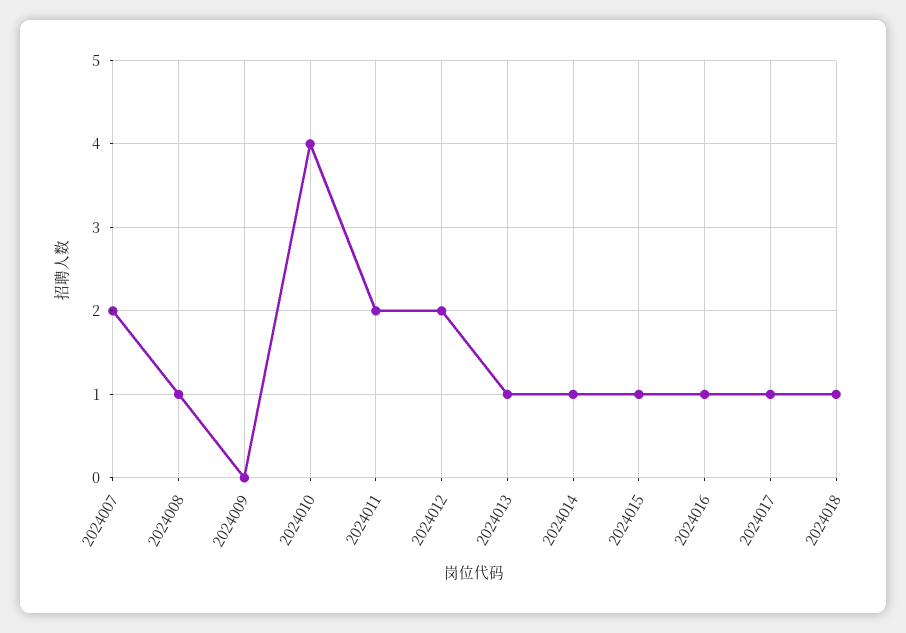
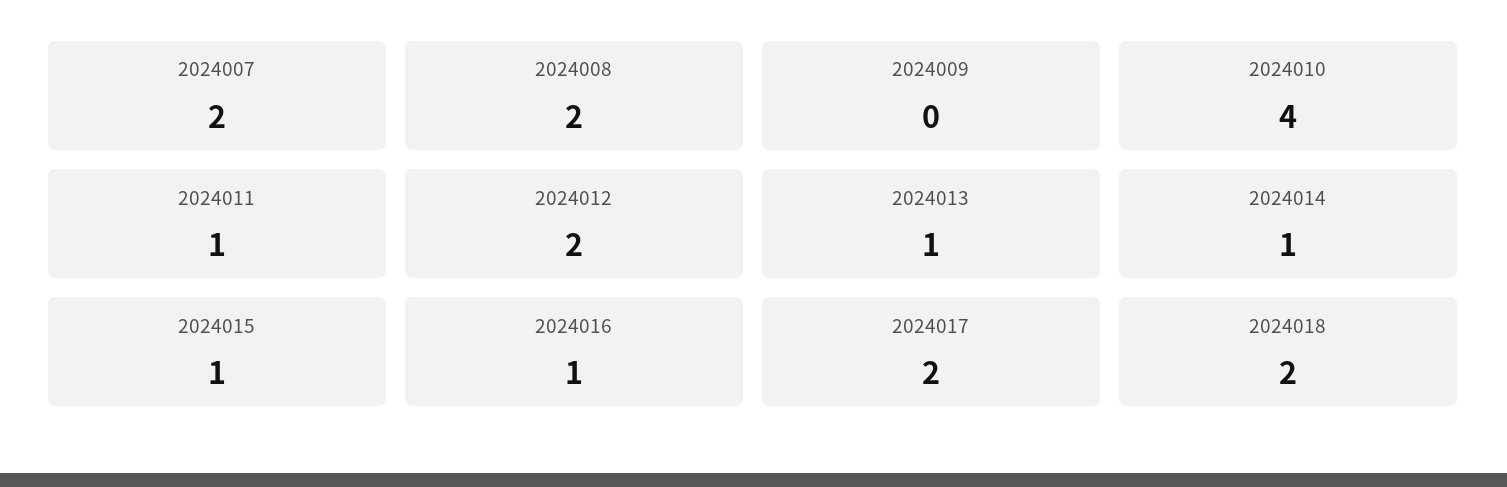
  {
    "2024007": 2,
-   "2024008": 1,
+   "2024008": 2,
    "2024009": 0,
    "2024010": 4,
-   "2024011": 2,
+   "2024011": 1,
    "2024012": 2,
    "2024013": 1,
    "2024014": 1,
    "2024015": 1,
    "2024016": 1,
-   "2024017": 1,
+   "2024017": 2,
-   "2024018": 1
+   "2024018": 2
  }

